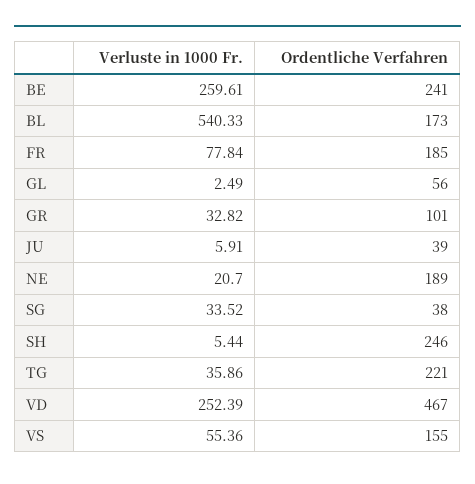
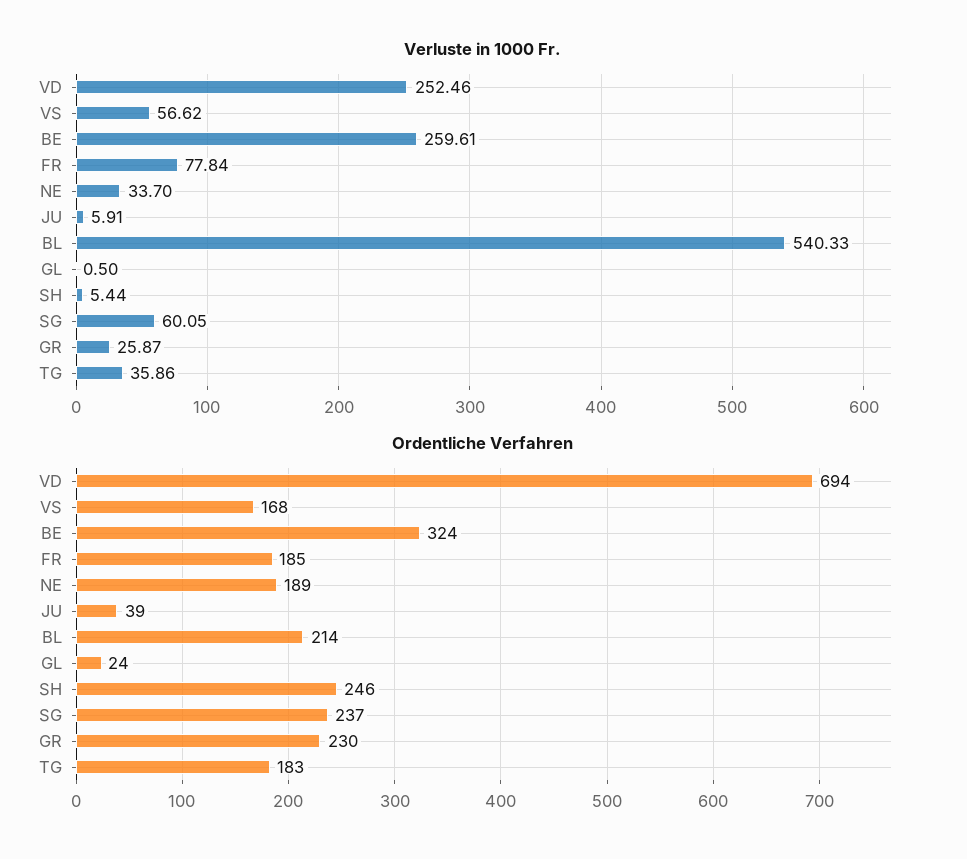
  {
    "Verluste in 1000 Fr.": {
      "BE": 259.61,
      "BL": 540.33,
      "FR": 77.84,
-     "GL": 2.49,
+     "GL": 0.5,
-     "GR": 32.82,
+     "GR": 25.87,
      "JU": 5.91,
-     "NE": 20.7,
+     "NE": 33.7,
-     "SG": 33.52,
+     "SG": 60.05,
      "SH": 5.44,
      "TG": 35.86,
-     "VD": 252.39,
+     "VD": 252.46,
-     "VS": 55.36
+     "VS": 56.62
    },
    "Ordentliche Verfahren": {
-     "BE": 241,
+     "BE": 324,
-     "BL": 173,
+     "BL": 214,
      "FR": 185,
-     "GL": 56,
+     "GL": 24,
-     "GR": 101,
+     "GR": 230,
      "JU": 39,
      "NE": 189,
-     "SG": 38,
+     "SG": 237,
      "SH": 246,
-     "TG": 221,
+     "TG": 183,
-     "VD": 467,
+     "VD": 694,
-     "VS": 155
+     "VS": 168
    }
  }

